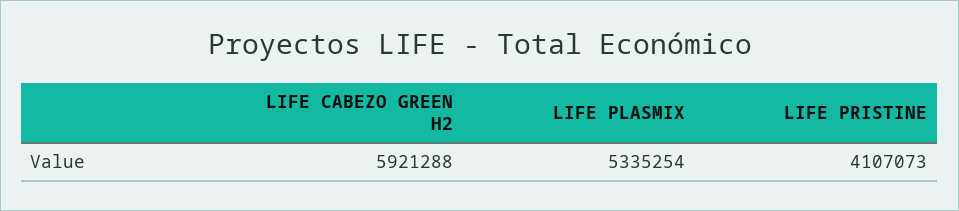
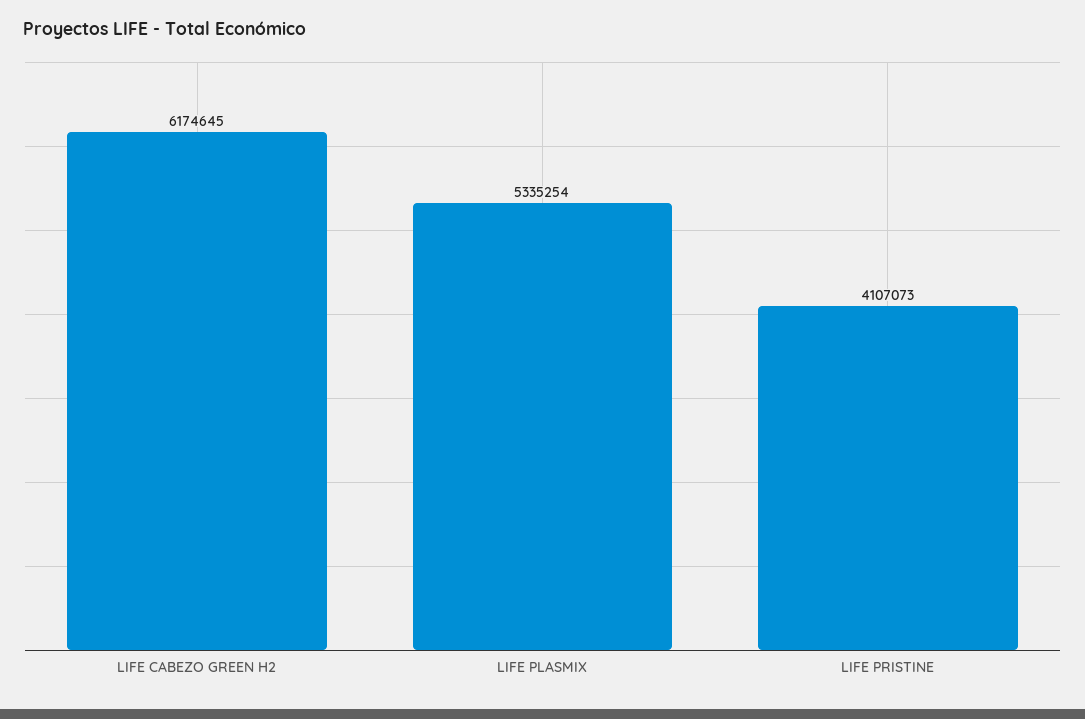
  {
-   "LIFE CABEZO GREEN H2": 5921288,
+   "LIFE CABEZO GREEN H2": 6174645,
    "LIFE PLASMIX": 5335254,
    "LIFE PRISTINE": 4107073
  }

